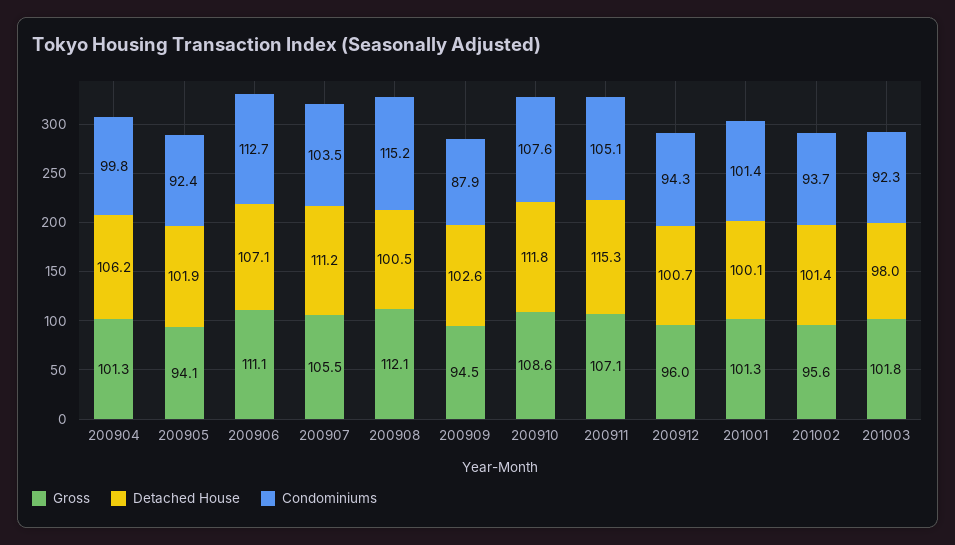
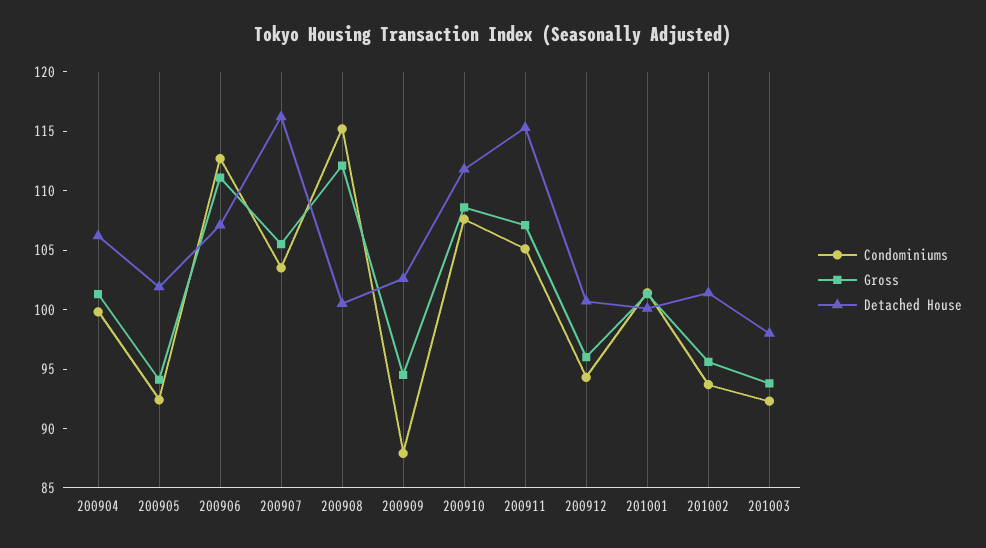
  {
    "Gross": {
      "200904": 101.3,
      "200905": 94.1,
      "200906": 111.1,
      "200907": 105.5,
      "200908": 112.1,
      "200909": 94.5,
      "200910": 108.6,
      "200911": 107.1,
      "200912": 96,
      "201001": 101.3,
      "201002": 95.6,
-     "201003": 101.8
+     "201003": 94
    },
    "Detached House": {
      "200904": 106.2,
      "200905": 101.9,
      "200906": 107.1,
-     "200907": 111.2,
+     "200907": 116,
      "200908": 100.5,
      "200909": 102.6,
      "200910": 111.8,
      "200911": 115.3,
      "200912": 100.7,
      "201001": 100.1,
      "201002": 101.4,
      "201003": 98
    },
    "Condominiums": {
      "200904": 99.8,
      "200905": 92.4,
      "200906": 112.7,
      "200907": 103.5,
      "200908": 115.2,
      "200909": 87.9,
      "200910": 107.6,
      "200911": 105.1,
      "200912": 94.3,
      "201001": 101.4,
      "201002": 93.7,
      "201003": 92.3
    }
  }

